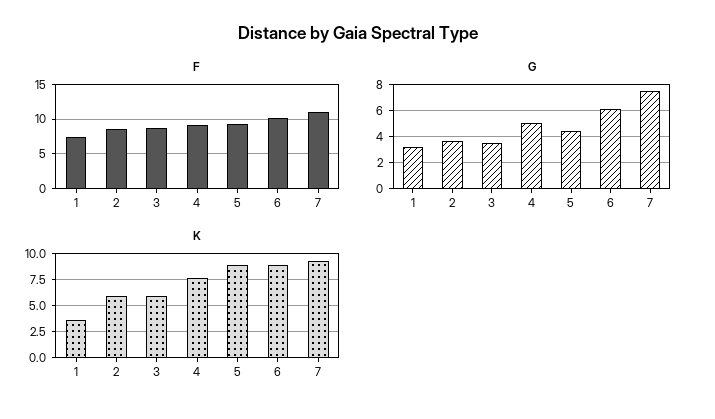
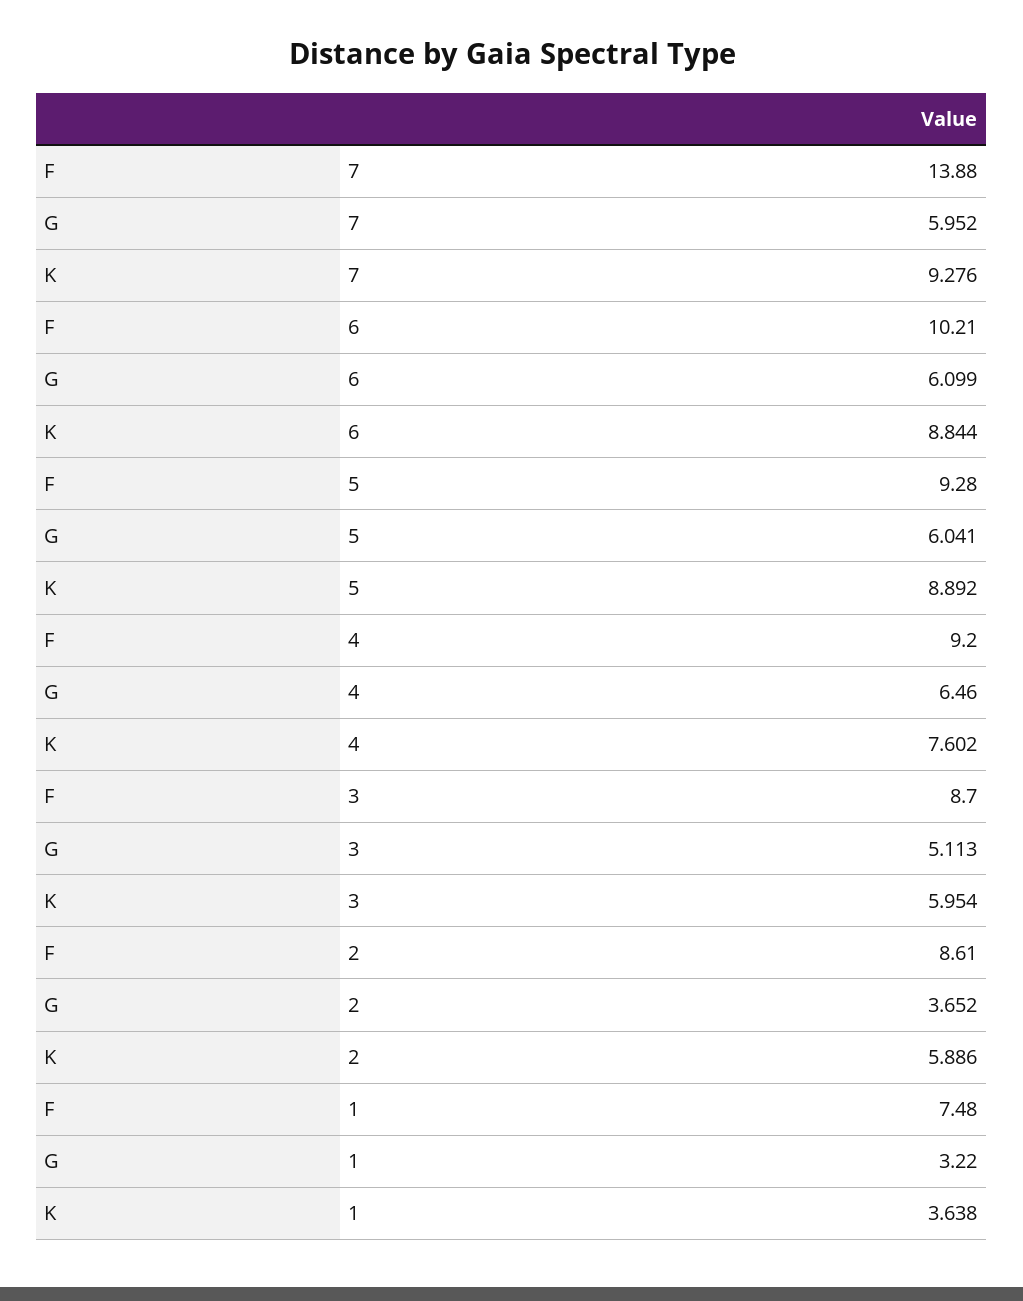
  {
    "F": {
      "1": 7.48,
      "2": 8.61,
      "3": 8.7,
      "4": 9.2,
      "5": 9.28,
      "6": 10.21,
-     "7": 11
+     "7": 13.88
    },
    "G": {
      "1": 3.22,
      "2": 3.652,
-     "3": 3.5,
+     "3": 5.113,
-     "4": 5,
+     "4": 6.46,
-     "5": 4.5,
+     "5": 6.041,
      "6": 6.099,
-     "7": 7.5
+     "7": 5.952
    },
    "K": {
      "1": 3.638,
      "2": 5.886,
      "3": 5.954,
      "4": 7.602,
      "5": 8.892,
      "6": 8.844,
      "7": 9.276
    }
  }

